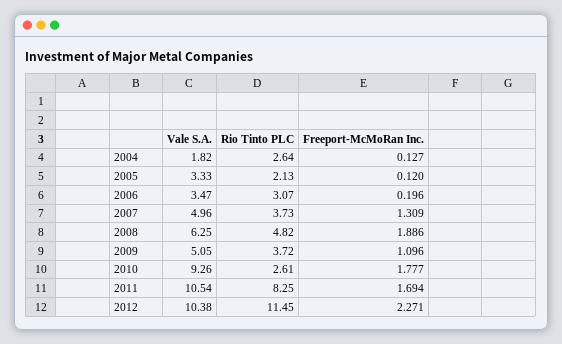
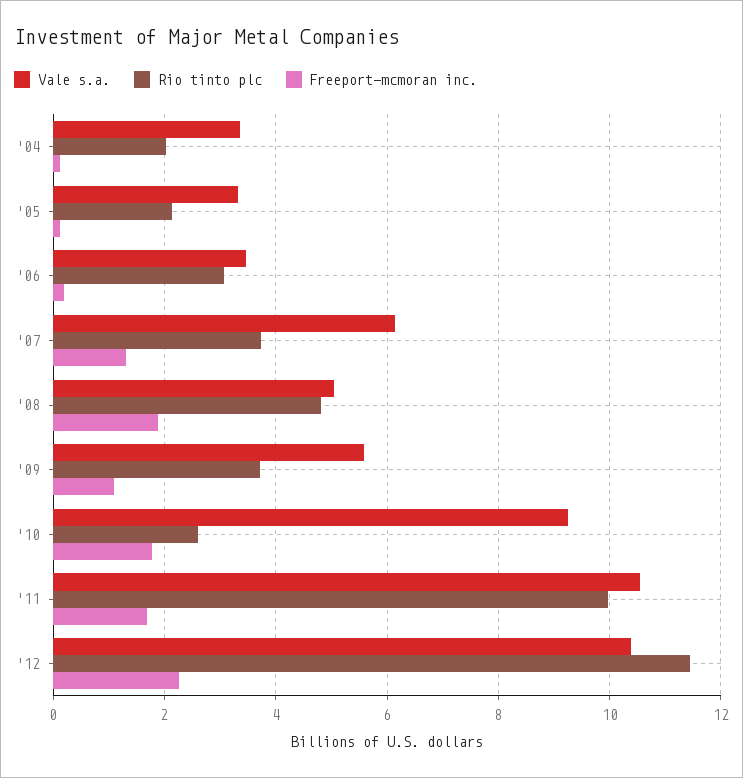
  {
    "Vale S.A.": {
-     "2004": 1.82,
+     "2004": 3.4,
      "2005": 3.33,
      "2006": 3.47,
-     "2007": 4.96,
+     "2007": 6.2,
-     "2008": 6.25,
+     "2008": 5,
-     "2009": 5.05,
+     "2009": 5.6,
      "2010": 9.26,
      "2011": 10.54,
      "2012": 10.38
    },
    "Rio Tinto PLC": {
-     "2004": 2.64,
+     "2004": 2,
      "2005": 2.13,
      "2006": 3.07,
      "2007": 3.73,
      "2008": 4.82,
      "2009": 3.72,
      "2010": 2.61,
-     "2011": 8.25,
+     "2011": 10,
      "2012": 11.45
    },
    "Freeport-McMoRan Inc.": {
      "2004": 0.127,
      "2005": 0.12,
      "2006": 0.196,
      "2007": 1.309,
      "2008": 1.886,
      "2009": 1.096,
      "2010": 1.777,
      "2011": 1.694,
      "2012": 2.271
    }
  }

